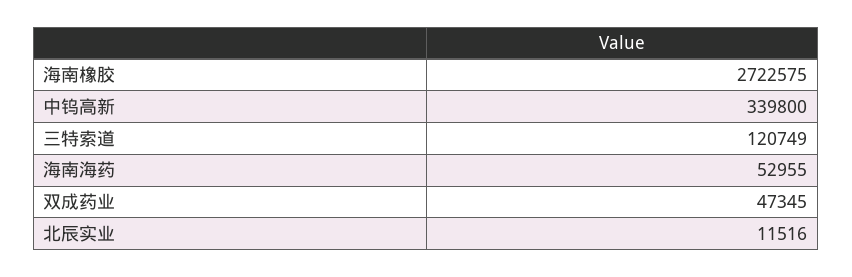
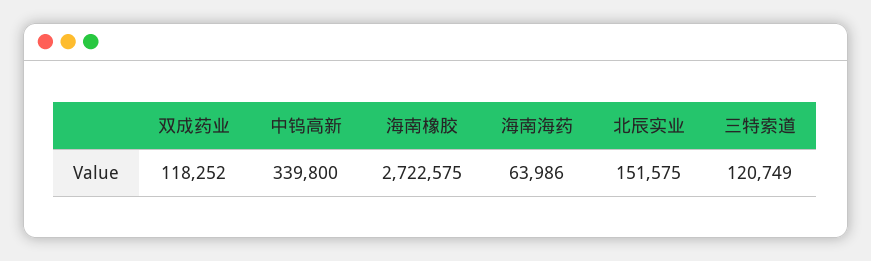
  {
    "海南橡胶": 2722575,
    "中钨高新": 339800,
    "三特索道": 120749,
-   "海南海药": 52955,
+   "海南海药": 63986,
-   "双成药业": 47345,
+   "双成药业": 118252,
-   "北辰实业": 11516
+   "北辰实业": 151575
  }

